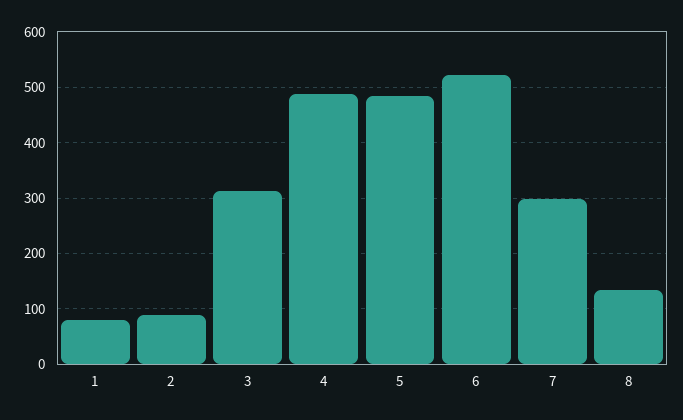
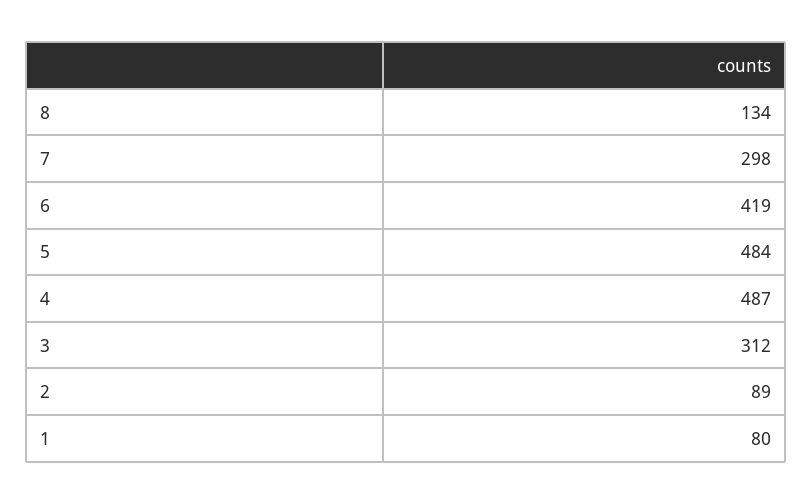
  {
    "1": 80,
    "2": 89,
    "3": 312,
    "4": 487,
    "5": 484,
-   "6": 520,
+   "6": 419,
    "7": 298,
    "8": 134
  }

